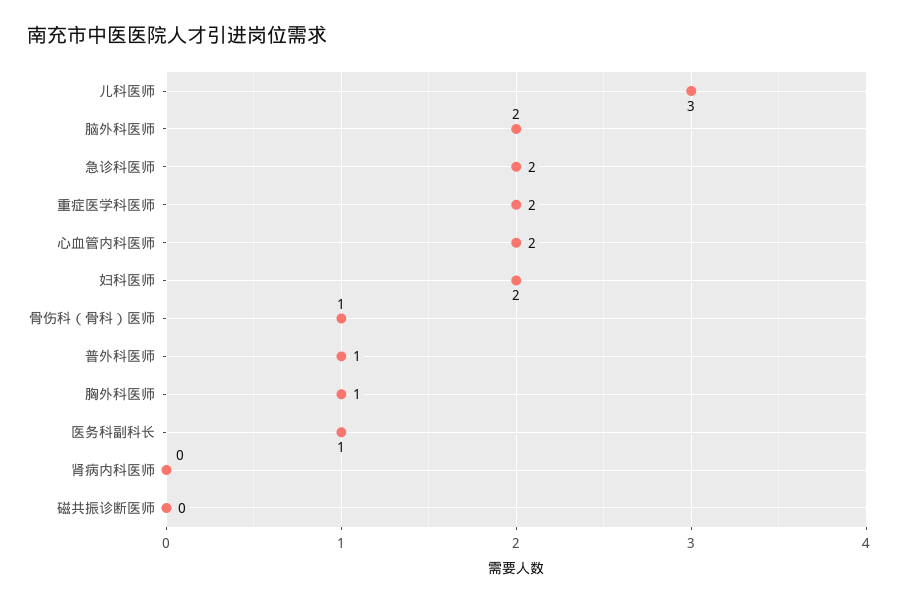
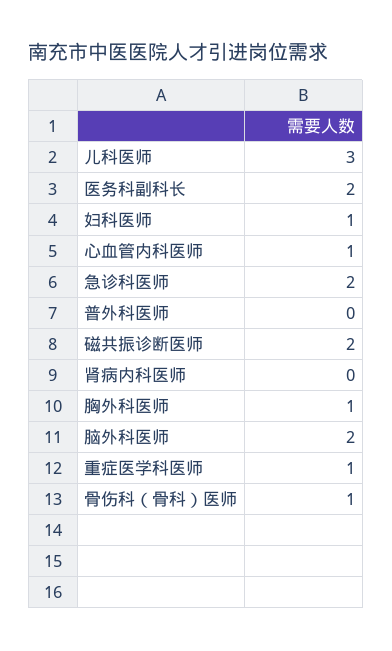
  {
    "儿科医师": 3,
    "脑外科医师": 2,
    "急诊科医师": 2,
-   "重症医学科医师": 2,
+   "重症医学科医师": 1,
-   "心血管内科医师": 2,
+   "心血管内科医师": 1,
-   "妇科医师": 2,
+   "妇科医师": 1,
    "骨伤科（骨科）医师": 1,
-   "普外科医师": 1,
+   "普外科医师": 0,
    "胸外科医师": 1,
-   "医务科副科长": 1,
+   "医务科副科长": 2,
    "肾病内科医师": 0,
-   "磁共振诊断医师": 0
+   "磁共振诊断医师": 2
  }

